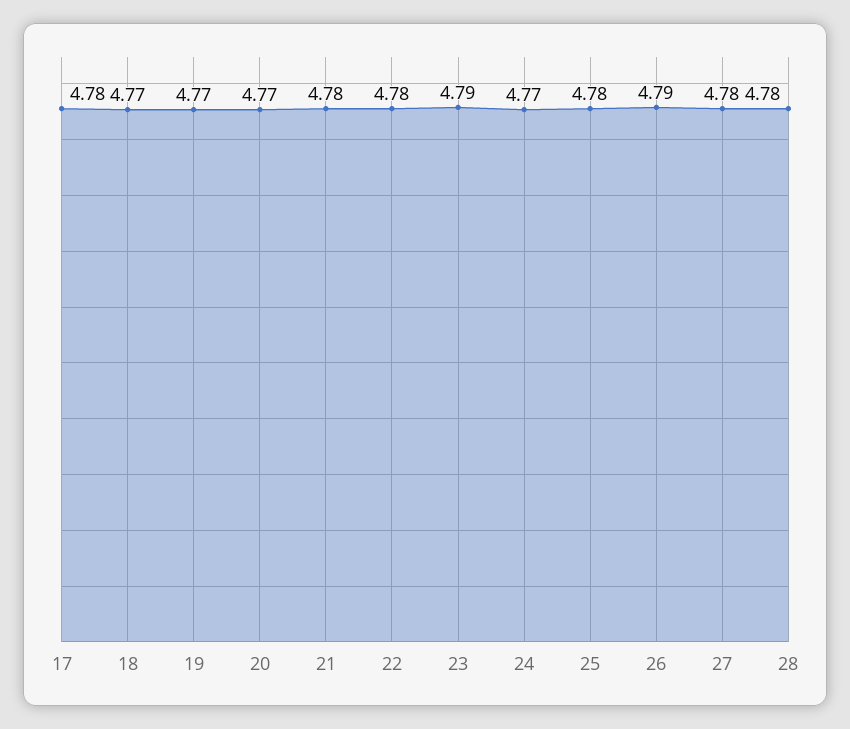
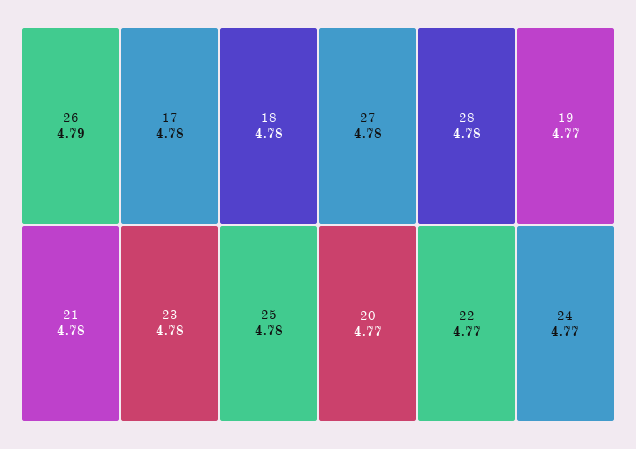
  {
    "17": 4.78,
-   "18": 4.77,
+   "18": 4.78,
    "19": 4.77,
    "20": 4.77,
    "21": 4.78,
-   "22": 4.78,
+   "22": 4.77,
-   "23": 4.79,
+   "23": 4.78,
    "24": 4.77,
    "25": 4.78,
    "26": 4.79,
    "27": 4.78,
    "28": 4.78
  }

